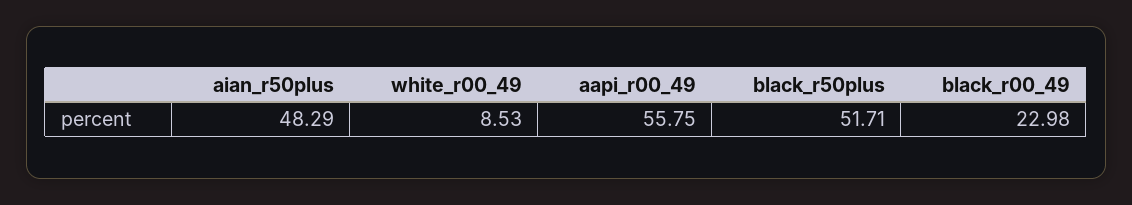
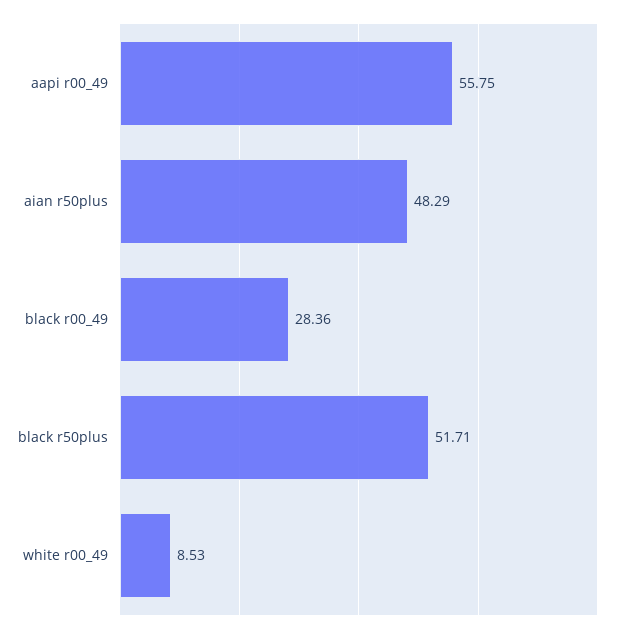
  {
    "aian_r50plus": 48.29,
    "white_r00_49": 8.53,
    "aapi_r00_49": 55.75,
    "black_r50plus": 51.71,
-   "black_r00_49": 22.98
+   "black_r00_49": 28.36
  }

